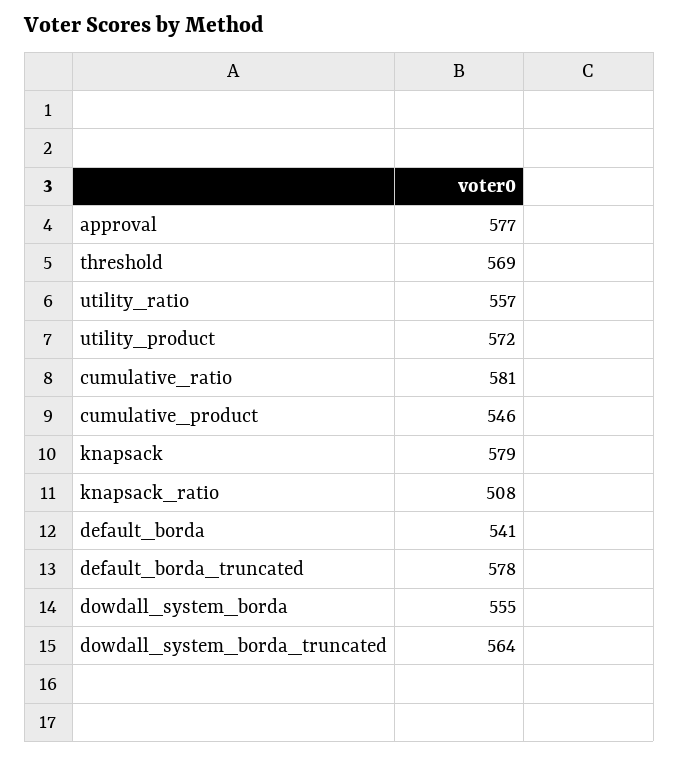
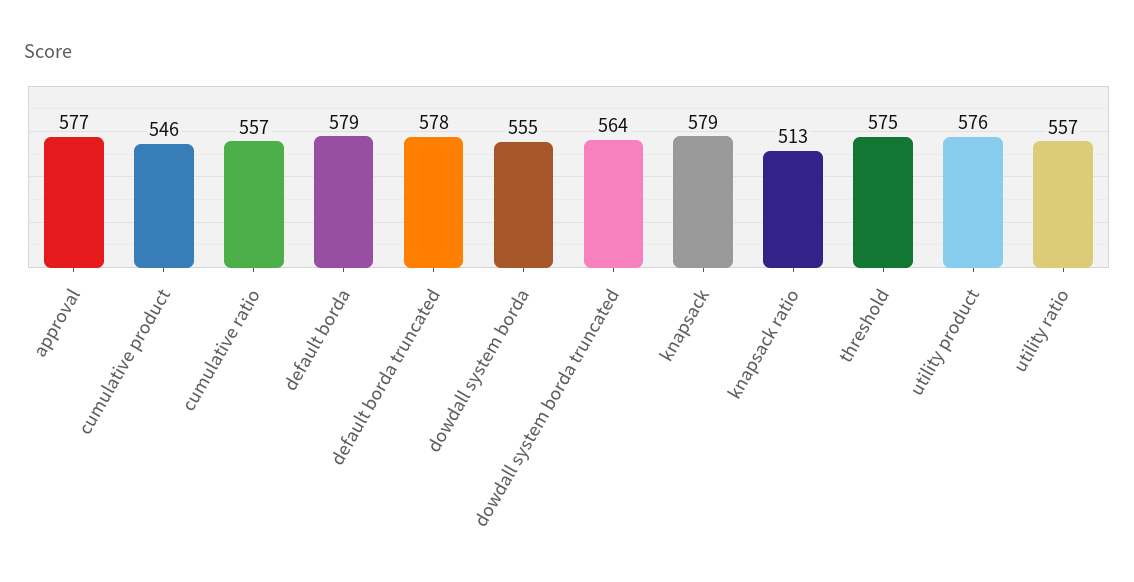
  {
    "approval": 577,
-   "threshold": 569,
+   "threshold": 575,
    "utility_ratio": 557,
-   "utility_product": 572,
+   "utility_product": 576,
-   "cumulative_ratio": 581,
+   "cumulative_ratio": 557,
    "cumulative_product": 546,
    "knapsack": 579,
-   "knapsack_ratio": 508,
+   "knapsack_ratio": 513,
-   "default_borda": 541,
+   "default_borda": 579,
    "default_borda_truncated": 578,
    "dowdall_system_borda": 555,
    "dowdall_system_borda_truncated": 564
  }

